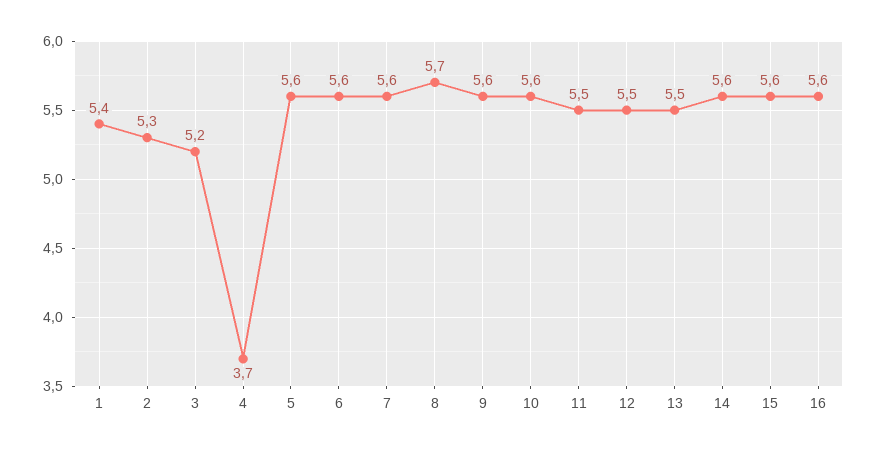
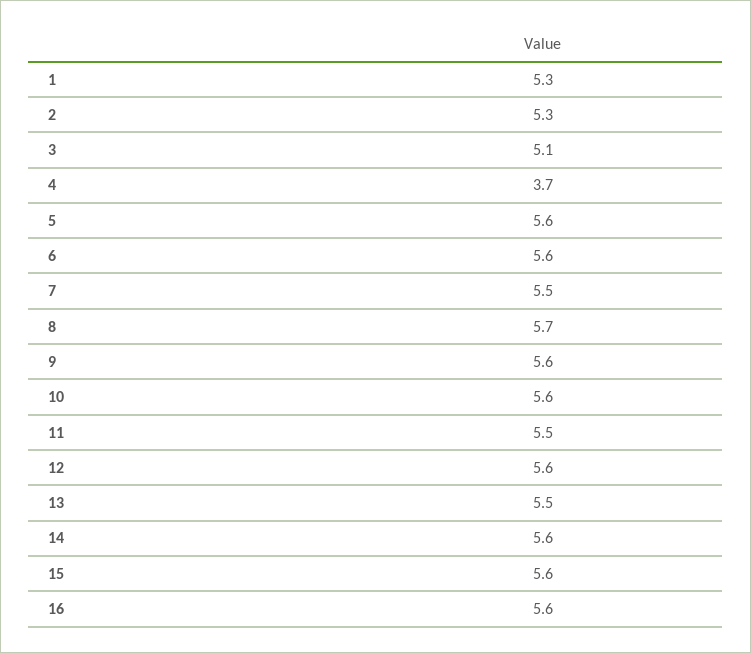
  {
-   "1": 5.4,
+   "1": 5.3,
    "2": 5.3,
-   "3": 5.2,
+   "3": 5.1,
    "4": 3.7,
    "5": 5.6,
    "6": 5.6,
-   "7": 5.6,
+   "7": 5.5,
    "8": 5.7,
    "9": 5.6,
    "10": 5.6,
    "11": 5.5,
-   "12": 5.5,
+   "12": 5.6,
    "13": 5.5,
    "14": 5.6,
    "15": 5.6,
    "16": 5.6
  }

